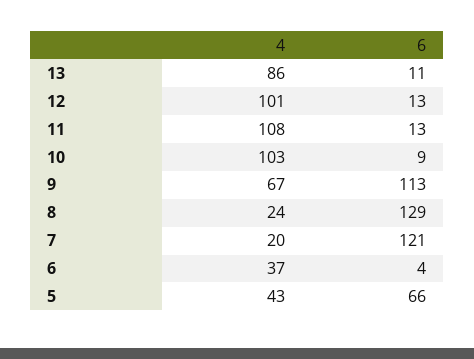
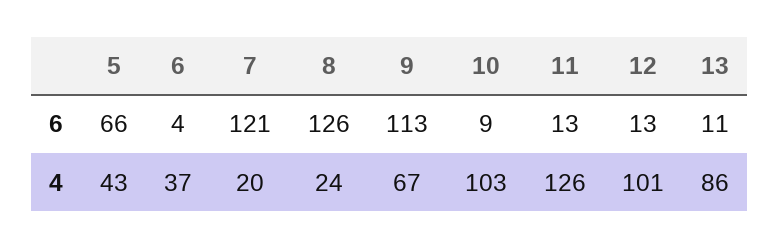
  {
    "4": {
      "13": 86,
      "12": 101,
-     "11": 108,
+     "11": 126,
      "10": 103,
      "9": 67,
      "8": 24,
      "7": 20,
      "6": 37,
      "5": 43
    },
    "6": {
      "13": 11,
      "12": 13,
      "11": 13,
      "10": 9,
      "9": 113,
-     "8": 129,
+     "8": 126,
      "7": 121,
      "6": 4,
      "5": 66
    }
  }

